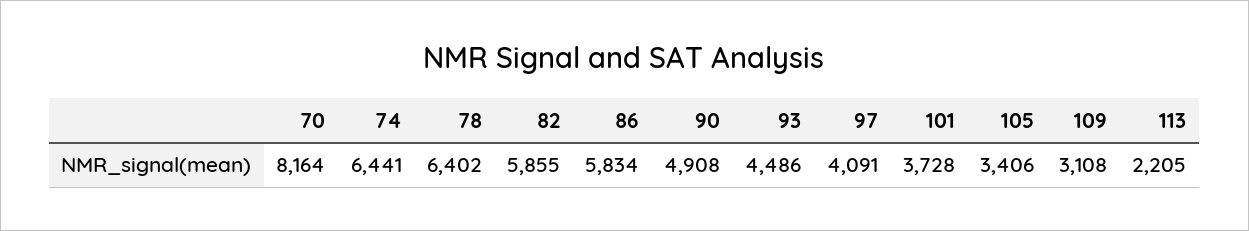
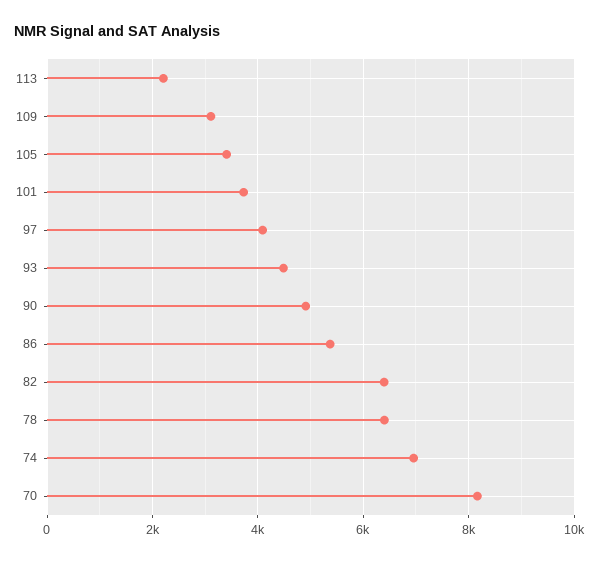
  {
    "70": 8164,
-   "74": 6441,
+   "74": 7000,
    "78": 6402,
-   "82": 5855,
+   "82": 6400,
-   "86": 5834,
+   "86": 5400,
    "90": 4908,
    "93": 4486,
    "97": 4091,
    "101": 3728,
    "105": 3406,
    "109": 3108,
    "113": 2205
  }

